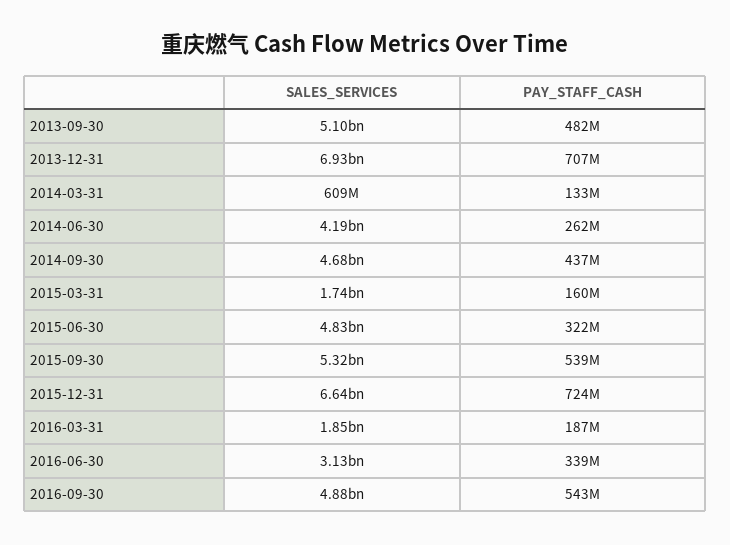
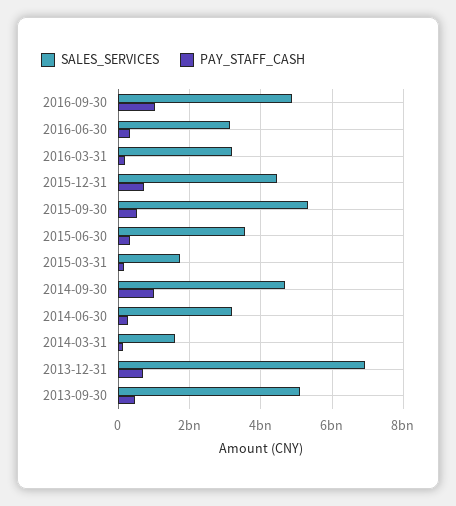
  {
    "SALES_SERVICES": {
      "2013-09-30": 5100000000,
      "2013-12-31": 6930000000,
-     "2014-03-31": 609000000,
+     "2014-03-31": 1600000000,
-     "2014-06-30": 4190000000,
+     "2014-06-30": 3200000000,
      "2014-09-30": 4680000000,
      "2015-03-31": 1740000000,
-     "2015-06-30": 4830000000,
+     "2015-06-30": 3600000000,
      "2015-09-30": 5320000000,
-     "2015-12-31": 6640000000,
+     "2015-12-31": 4400000000,
-     "2016-03-31": 1850000000,
+     "2016-03-31": 3200000000,
      "2016-06-30": 3130000000,
      "2016-09-30": 4880000000
    },
    "PAY_STAFF_CASH": {
      "2013-09-30": 482000000,
      "2013-12-31": 707000000,
      "2014-03-31": 133000000,
      "2014-06-30": 262000000,
-     "2014-09-30": 437000000,
+     "2014-09-30": 1000000000,
      "2015-03-31": 160000000,
      "2015-06-30": 322000000,
      "2015-09-30": 539000000,
      "2015-12-31": 724000000,
      "2016-03-31": 187000000,
      "2016-06-30": 339000000,
-     "2016-09-30": 543000000
+     "2016-09-30": 1000000000
    }
  }

